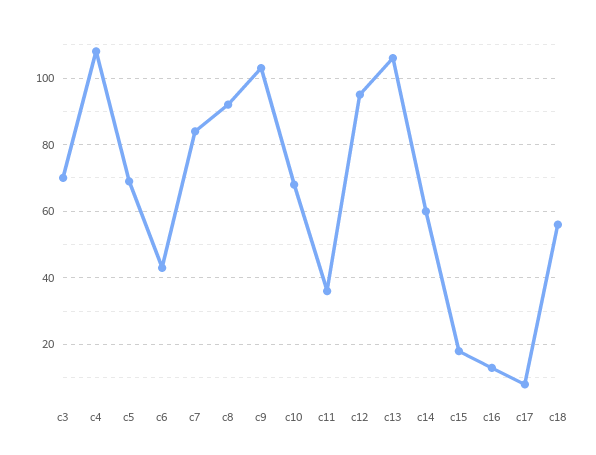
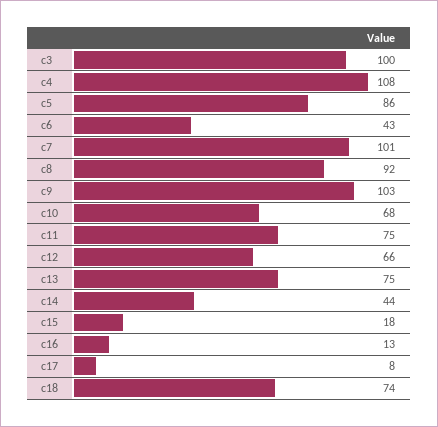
  {
-   "c3": 70,
+   "c3": 100,
    "c4": 108,
-   "c5": 70,
+   "c5": 86,
    "c6": 43,
-   "c7": 85,
+   "c7": 101,
    "c8": 92,
    "c9": 103,
    "c10": 68,
-   "c11": 35,
+   "c11": 75,
-   "c12": 95,
+   "c12": 66,
-   "c13": 105,
+   "c13": 75,
-   "c14": 60,
+   "c14": 44,
    "c15": 18,
    "c16": 13,
    "c17": 8,
-   "c18": 55
+   "c18": 74
  }

